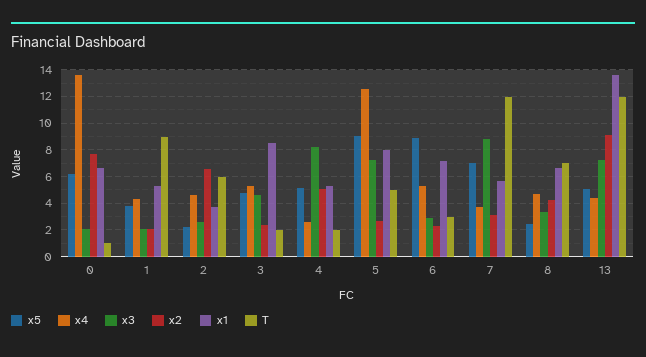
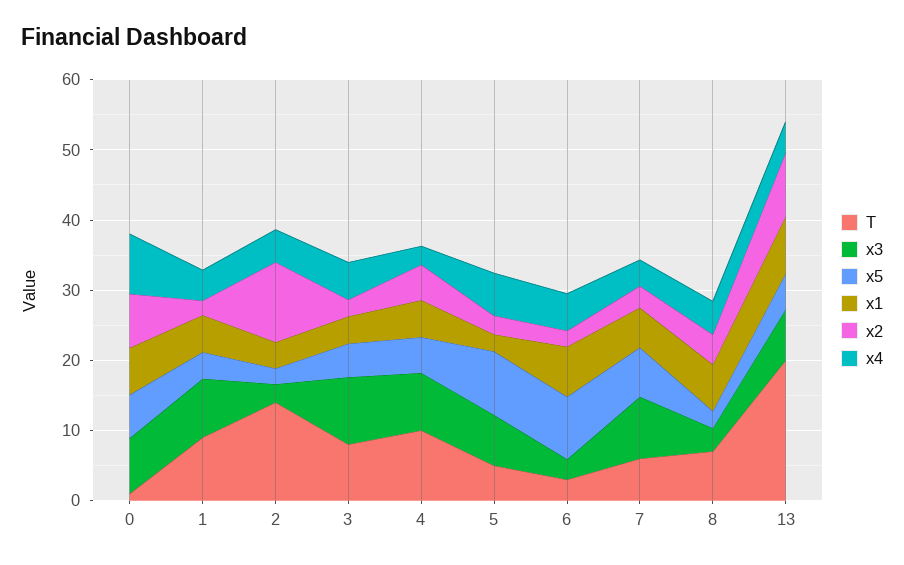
  {
    "x5": {
      "0": 6,
      "1": 4,
      "2": 2,
      "3": 5,
      "4": 5,
      "5": 9,
      "6": 9,
      "7": 7,
      "8": 2.5,
      "13": 5
    },
    "x4": {
-     "0": 13.5,
+     "0": 8,
      "1": 4.5,
      "2": 4.5,
      "3": 5.5,
      "4": 2.5,
-     "5": 12.5,
+     "5": 6,
      "6": 5.5,
      "7": 3.5,
      "8": 4.5,
      "13": 4.5
    },
    "x3": {
-     "0": 2,
+     "0": 8,
-     "1": 2,
+     "1": 8,
      "2": 2.5,
-     "3": 4.5,
+     "3": 10,
      "4": 8,
      "5": 7,
      "6": 3,
      "7": 9,
      "8": 3.5,
      "13": 7.5
    },
    "x2": {
      "0": 7.5,
      "1": 2,
-     "2": 6.5,
+     "2": 12,
      "3": 2.5,
      "4": 5,
      "5": 2.5,
      "6": 2.5,
      "7": 3,
      "8": 4,
      "13": 9
    },
    "x1": {
      "0": 6.5,
      "1": 5.5,
      "2": 3.5,
-     "3": 8.5,
+     "3": 4,
      "4": 5.5,
-     "5": 8,
+     "5": 2,
      "6": 7,
      "7": 5.5,
      "8": 6.5,
-     "13": 13.5
+     "13": 8
    },
    "T": {
      "0": 1,
      "1": 9,
-     "2": 6,
+     "2": 14,
-     "3": 2,
+     "3": 8,
-     "4": 2,
+     "4": 10,
      "5": 5,
      "6": 3,
-     "7": 12,
+     "7": 6,
      "8": 7,
-     "13": 12
+     "13": 20
    }
  }

